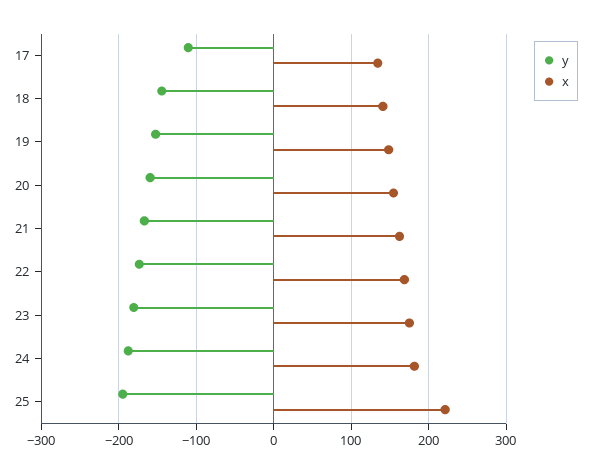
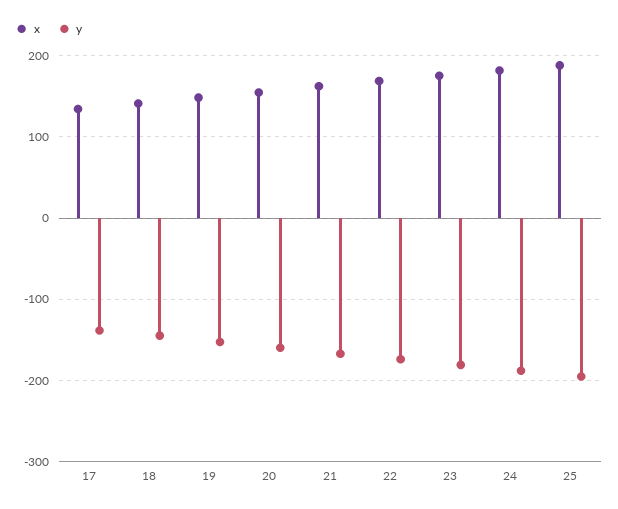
  {
    "y": {
-     "17": -110,
+     "17": -140,
      "18": -140,
      "19": -150,
      "20": -160,
      "21": -170,
      "22": -170,
      "23": -180,
      "24": -190,
      "25": -200
    },
    "x": {
      "17": 130,
      "18": 140,
      "19": 150,
      "20": 150,
      "21": 160,
      "22": 170,
      "23": 180,
      "24": 180,
-     "25": 220
+     "25": 190
    }
  }

